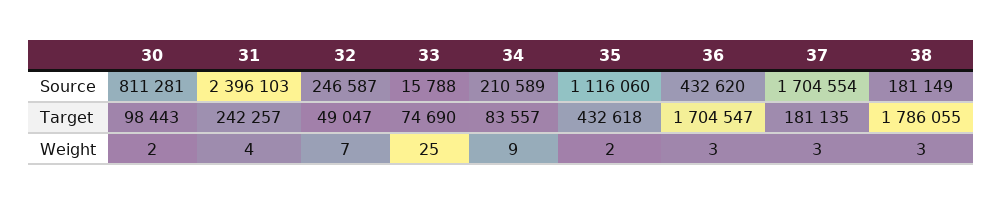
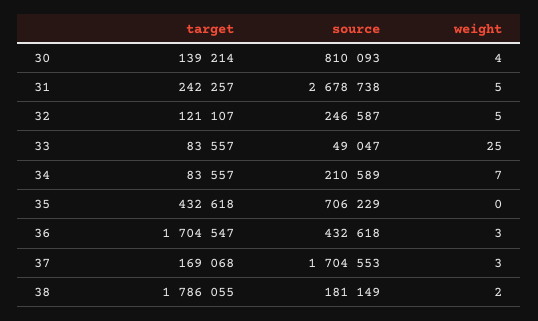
  {
    "30": {
-     "Source": 811281,
+     "Source": 810093,
-     "Target": 98443,
+     "Target": 139214,
-     "Weight": 2
+     "Weight": 4
    },
    "31": {
-     "Source": 2396103,
+     "Source": 2678738,
      "Target": 242257,
-     "Weight": 4
+     "Weight": 5
    },
    "32": {
      "Source": 246587,
-     "Target": 49047,
+     "Target": 121107,
-     "Weight": 7
+     "Weight": 5
    },
    "33": {
-     "Source": 15788,
+     "Source": 49047,
-     "Target": 74690,
+     "Target": 83557,
      "Weight": 25
    },
    "34": {
      "Source": 210589,
      "Target": 83557,
-     "Weight": 9
+     "Weight": 7
    },
    "35": {
-     "Source": 1116060,
+     "Source": 706229,
      "Target": 432618,
-     "Weight": 2
+     "Weight": 0
    },
    "36": {
-     "Source": 432620,
+     "Source": 432618,
      "Target": 1704547,
      "Weight": 3
    },
    "37": {
-     "Source": 1704554,
+     "Source": 1704553,
-     "Target": 181135,
+     "Target": 169068,
      "Weight": 3
    },
    "38": {
      "Source": 181149,
      "Target": 1786055,
-     "Weight": 3
+     "Weight": 2
    }
  }

